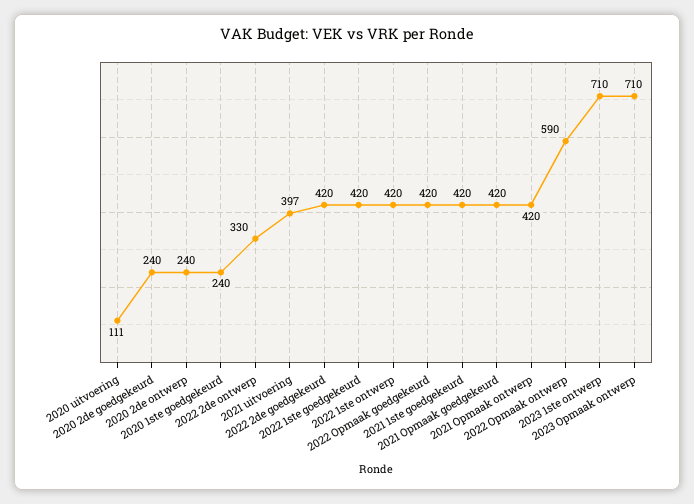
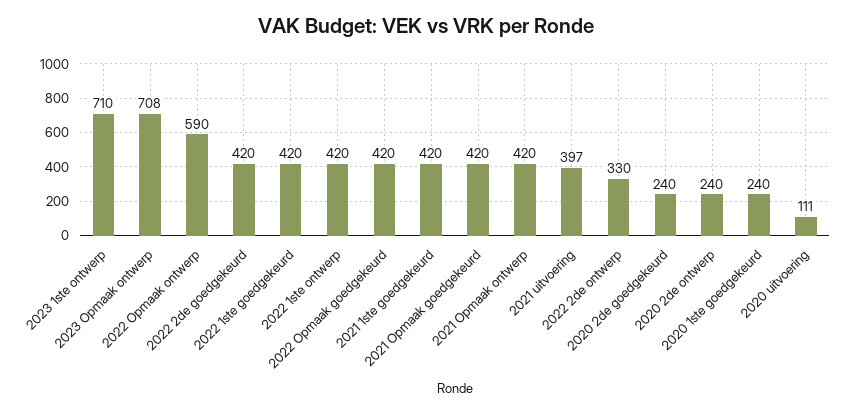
  {
    "2020 uitvoering": 111,
    "2020 2de goedgekeurd": 240,
    "2020 2de ontwerp": 240,
    "2020 1ste goedgekeurd": 240,
    "2022 2de ontwerp": 330,
    "2021 uitvoering": 397,
    "2022 2de goedgekeurd": 420,
    "2022 1ste goedgekeurd": 420,
    "2022 1ste ontwerp": 420,
    "2022 Opmaak goedgekeurd": 420,
    "2021 1ste goedgekeurd": 420,
    "2021 Opmaak goedgekeurd": 420,
    "2021 Opmaak ontwerp": 420,
    "2022 Opmaak ontwerp": 590,
    "2023 1ste ontwerp": 710,
-   "2023 Opmaak ontwerp": 710
+   "2023 Opmaak ontwerp": 708
  }

